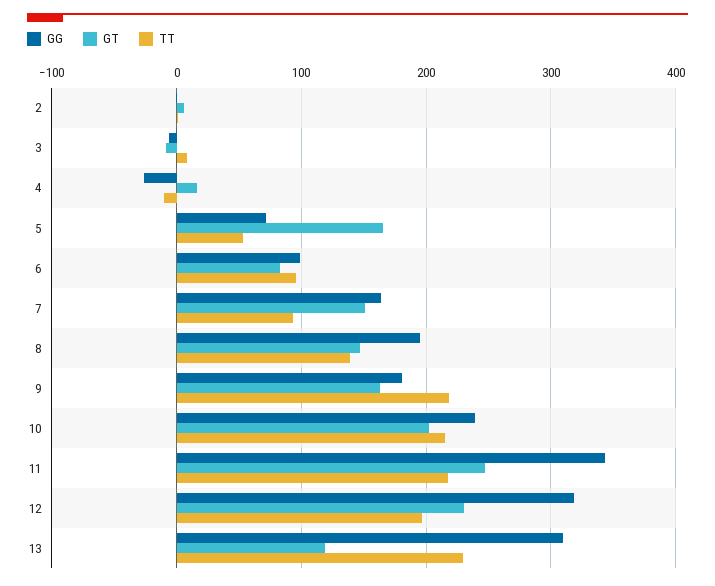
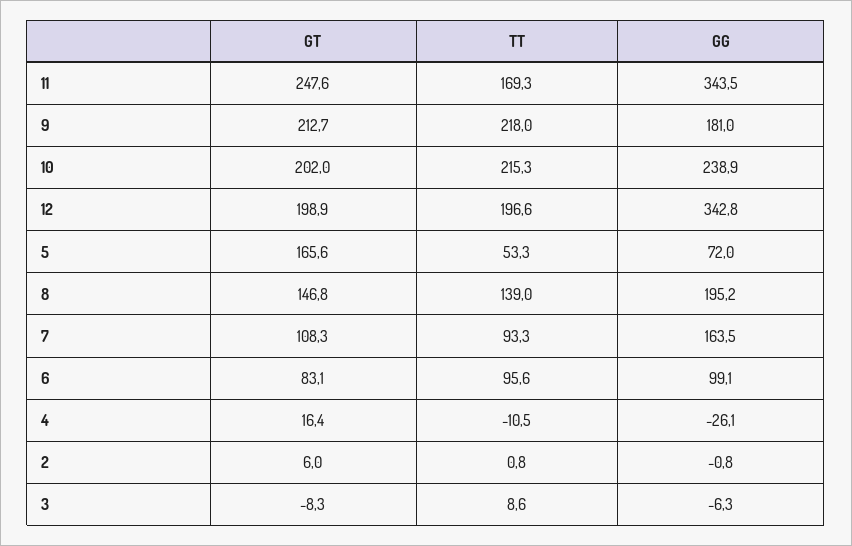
  {
    "GG": {
      "2": -0.8,
      "3": -6.3,
      "4": -26.1,
      "5": 72,
      "6": 99.1,
      "7": 163.5,
      "8": 195.2,
      "9": 181,
      "10": 238.9,
      "11": 343.5,
-     "12": 320,
+     "12": 342.8
-     "13": 310
    },
    "GT": {
      "2": 6,
      "3": -8.3,
      "4": 16.4,
      "5": 165.6,
      "6": 83.1,
-     "7": 150,
+     "7": 108.3,
      "8": 146.8,
-     "9": 160,
+     "9": 212.7,
      "10": 202,
      "11": 247.6,
-     "12": 230,
+     "12": 198.9
-     "13": 120
    },
    "TT": {
      "2": 0.8,
      "3": 8.6,
      "4": -10.5,
      "5": 53.3,
      "6": 95.6,
      "7": 93.3,
      "8": 139,
      "9": 218,
      "10": 215.3,
-     "11": 220,
+     "11": 169.3,
-     "12": 196.6,
+     "12": 196.6
-     "13": 230
    }
  }

